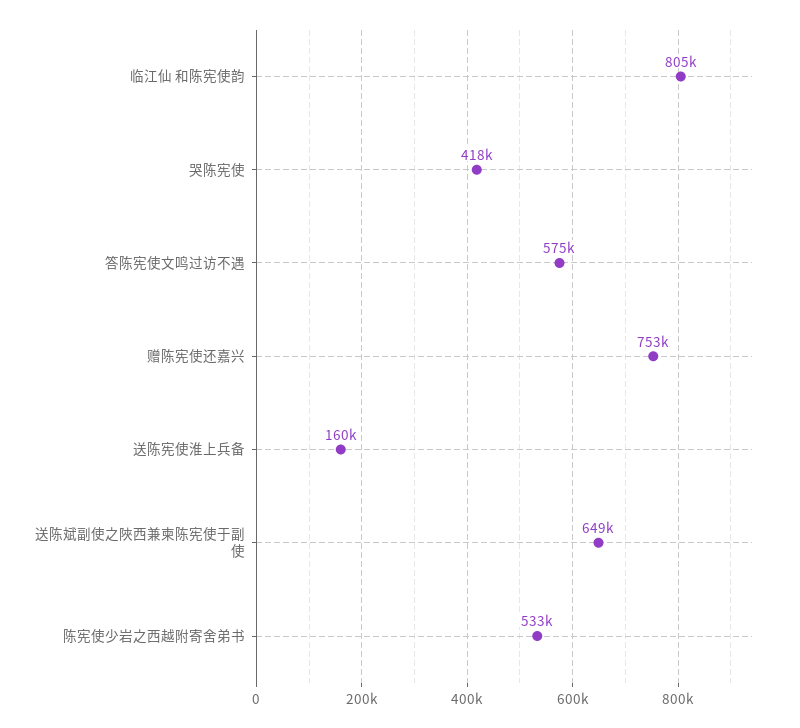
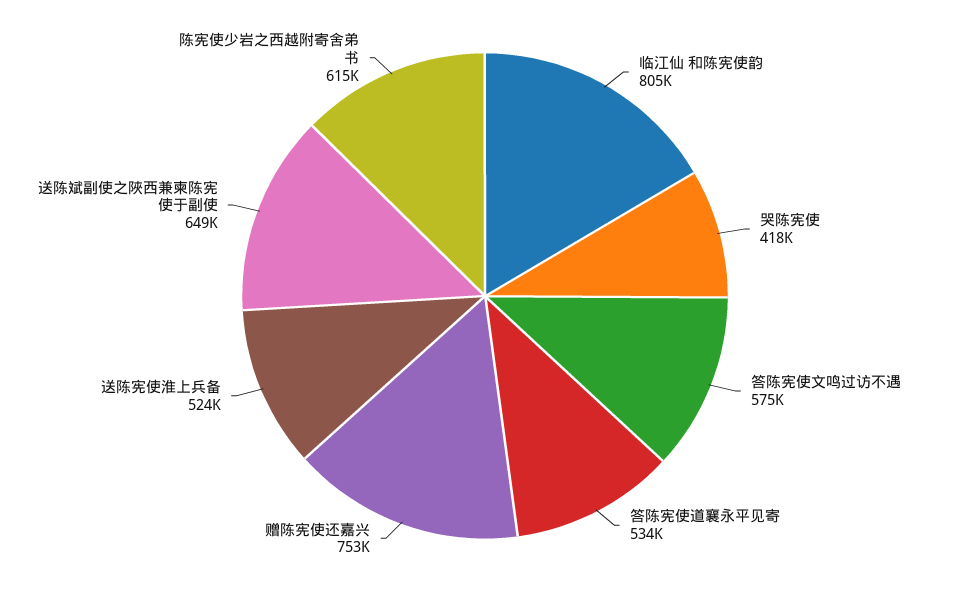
  {
    "临江仙 和陈宪使韵": 805000,
    "哭陈宪使": 418000,
    "答陈宪使文鸣过访不遇": 575000,
    "赠陈宪使还嘉兴": 753000,
-   "送陈宪使淮上兵备": 160000,
+   "送陈宪使淮上兵备": 524000,
    "送陈斌副使之陜西兼柬陈宪使于副使": 649000,
-   "陈宪使少岩之西越附寄舍弟书": 533000
+   "陈宪使少岩之西越附寄舍弟书": 615000,
+   "答陈宪使道襄永平见寄": 534000
  }

